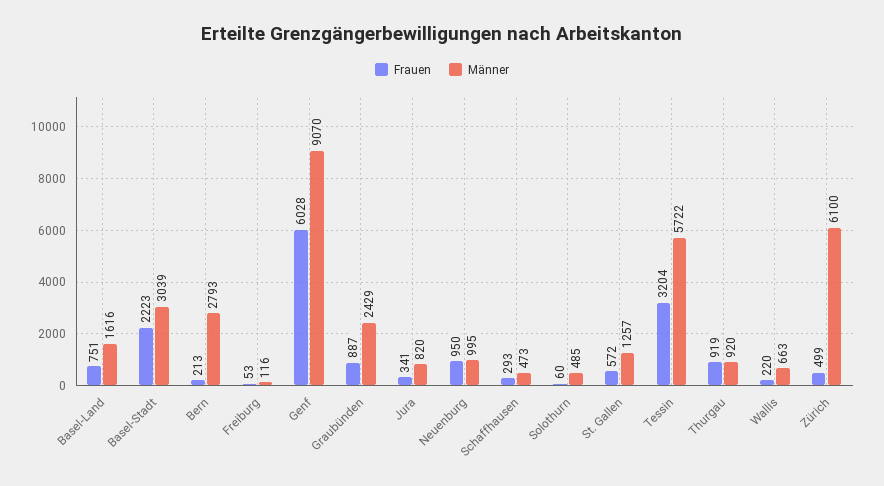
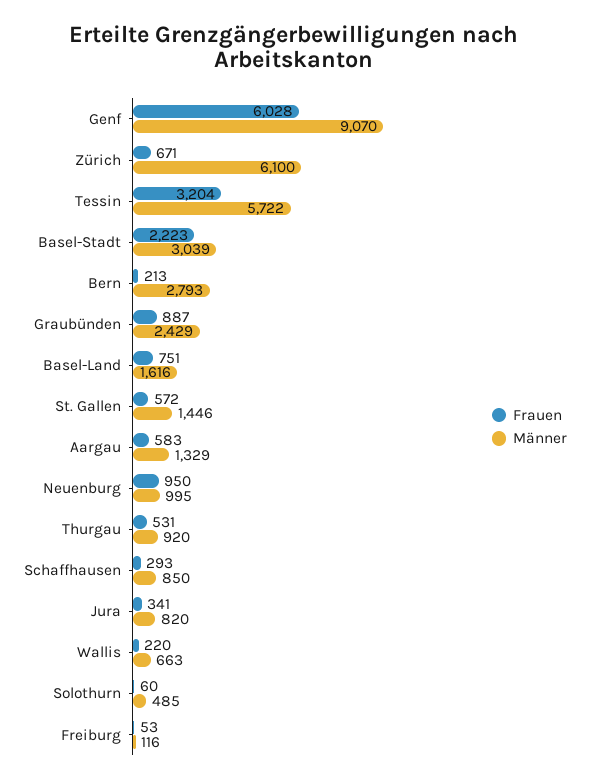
  {
    "Frauen": {
      "Basel-Land": 751,
      "Basel-Stadt": 2223,
      "Bern": 213,
      "Freiburg": 53,
      "Genf": 6028,
      "Graubünden": 887,
      "Jura": 341,
      "Neuenburg": 950,
      "Schaffhausen": 293,
      "Solothurn": 60,
      "St. Gallen": 572,
      "Tessin": 3204,
-     "Thurgau": 919,
+     "Thurgau": 531,
      "Wallis": 220,
-     "Zürich": 499
+     "Zürich": 671,
+     "Aargau": 583
    },
    "Männer": {
      "Basel-Land": 1616,
      "Basel-Stadt": 3039,
      "Bern": 2793,
      "Freiburg": 116,
      "Genf": 9070,
      "Graubünden": 2429,
      "Jura": 820,
      "Neuenburg": 995,
-     "Schaffhausen": 473,
+     "Schaffhausen": 850,
      "Solothurn": 485,
-     "St. Gallen": 1257,
+     "St. Gallen": 1446,
      "Tessin": 5722,
      "Thurgau": 920,
      "Wallis": 663,
-     "Zürich": 6100
+     "Zürich": 6100,
+     "Aargau": 1329
    }
  }

